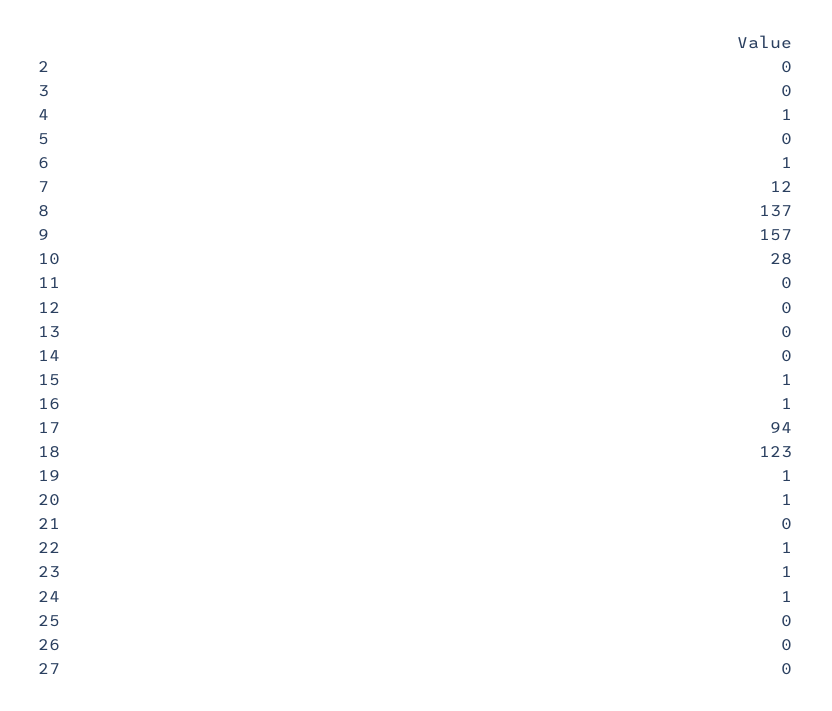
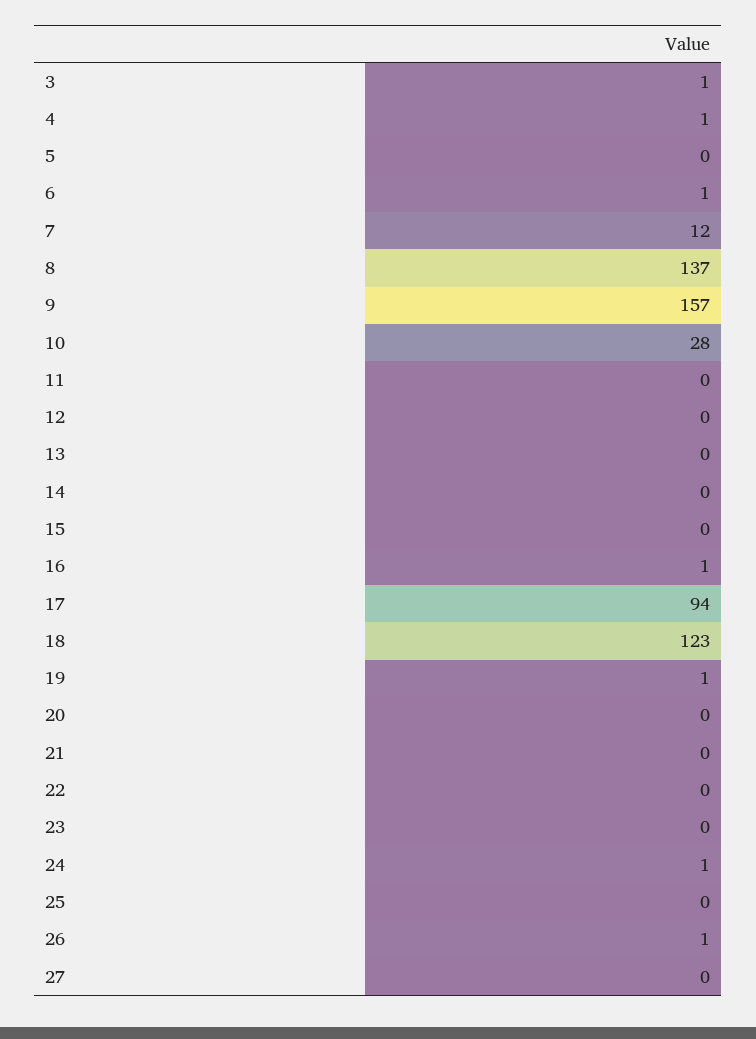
  {
-   "2": 0,
-   "3": 0,
+   "3": 1,
    "4": 1,
    "5": 0,
    "6": 1,
    "7": 12,
    "8": 137,
    "9": 157,
    "10": 28,
    "11": 0,
    "12": 0,
    "13": 0,
    "14": 0,
-   "15": 1,
+   "15": 0,
    "16": 1,
    "17": 94,
    "18": 123,
    "19": 1,
-   "20": 1,
+   "20": 0,
    "21": 0,
-   "22": 1,
+   "22": 0,
-   "23": 1,
+   "23": 0,
    "24": 1,
    "25": 0,
-   "26": 0,
+   "26": 1,
    "27": 0
  }

